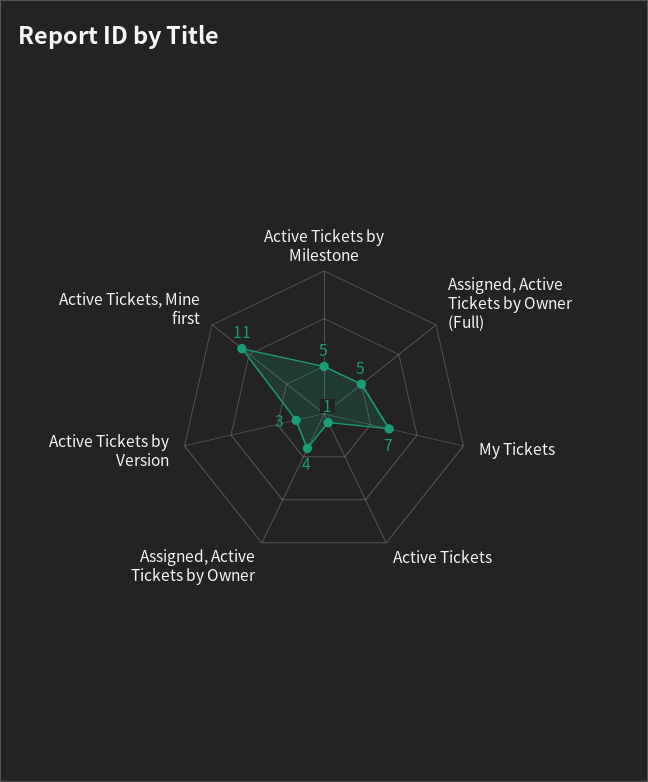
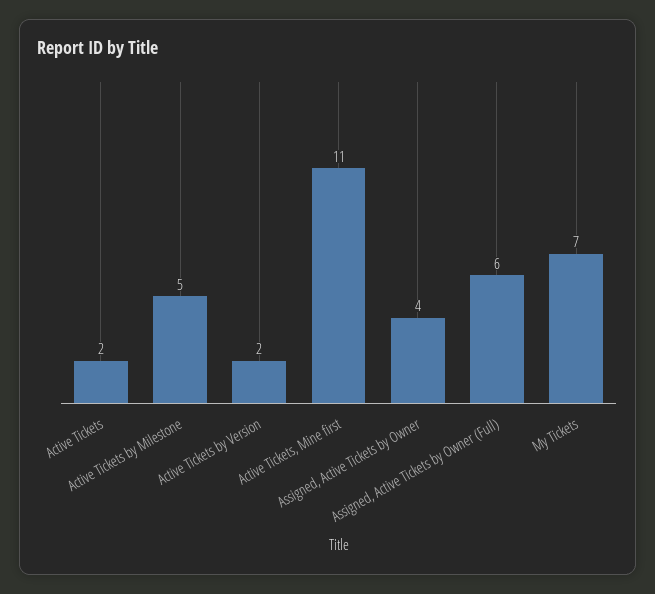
  {
    "Active Tickets by Milestone": 5,
-   "Assigned, Active Tickets by Owner (Full)": 5,
+   "Assigned, Active Tickets by Owner (Full)": 6,
    "My Tickets": 7,
-   "Active Tickets": 1,
+   "Active Tickets": 2,
    "Assigned, Active Tickets by Owner": 4,
-   "Active Tickets by Version": 3,
+   "Active Tickets by Version": 2,
    "Active Tickets, Mine first": 11
  }

